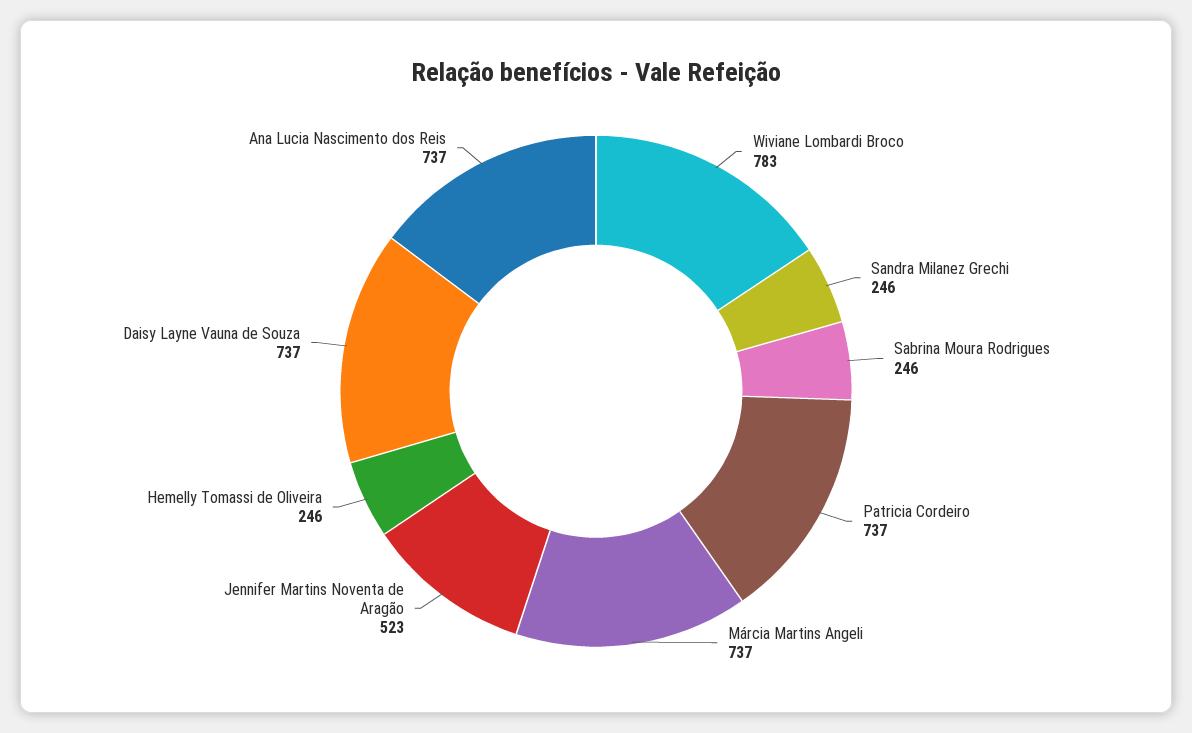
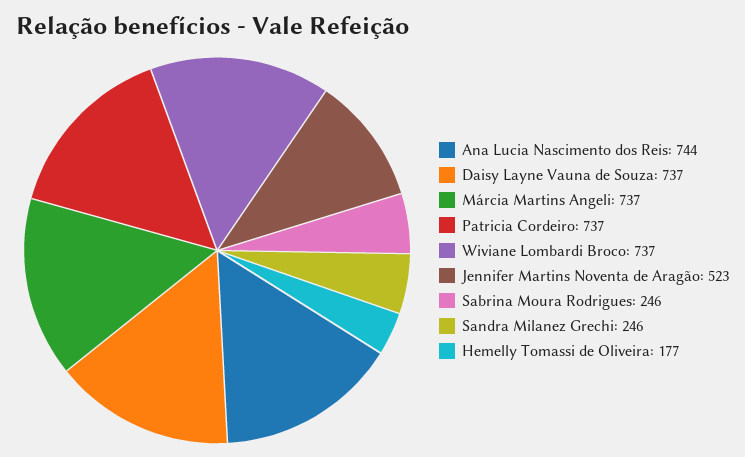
  {
-   "Wiviane Lombardi Broco": 783,
+   "Wiviane Lombardi Broco": 737,
    "Sandra Milanez Grechi": 246,
    "Sabrina Moura Rodrigues": 246,
    "Patricia Cordeiro": 737,
    "Márcia Martins Angeli": 737,
    "Jennifer Martins Noventa de Aragão": 523,
-   "Hemelly Tomassi de Oliveira": 246,
+   "Hemelly Tomassi de Oliveira": 177,
    "Daisy Layne Vauna de Souza": 737,
-   "Ana Lucia Nascimento dos Reis": 737
+   "Ana Lucia Nascimento dos Reis": 744
  }

